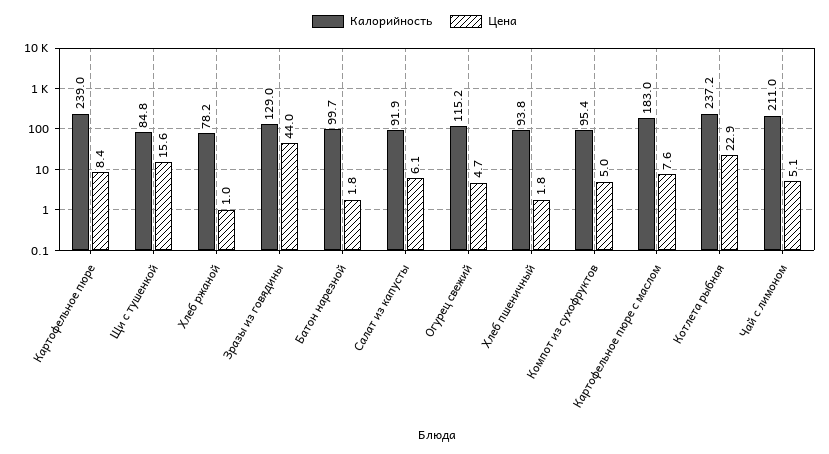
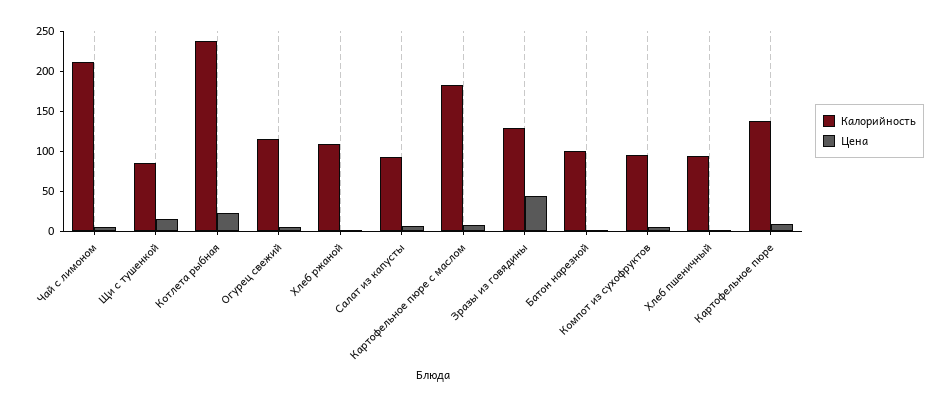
  {
    "Калорийность": {
-     "Картофельное пюре": 239,
+     "Картофельное пюре": 140,
      "Щи с тушенкой": 84.8,
-     "Хлеб ржаной": 78.2,
+     "Хлеб ржаной": 110,
      "Зразы из говядины": 129,
      "Батон нарезной": 99.7,
      "Салат из капусты": 91.9,
      "Огурец свежий": 115.2,
      "Хлеб пшеничный": 93.8,
      "Компот из сухофруктов": 95.4,
      "Картофельное пюре с маслом": 183,
      "Котлета рыбная": 237.2,
      "Чай с лимоном": 211
    },
    "Цена": {
      "Картофельное пюре": 8.4,
      "Щи с тушенкой": 15.6,
      "Хлеб ржаной": 1,
      "Зразы из говядины": 44,
      "Батон нарезной": 1.8,
      "Салат из капусты": 6.1,
      "Огурец свежий": 4.7,
      "Хлеб пшеничный": 1.8,
      "Компот из сухофруктов": 5,
      "Картофельное пюре с маслом": 7.6,
      "Котлета рыбная": 22.9,
      "Чай с лимоном": 5.1
    }
  }

